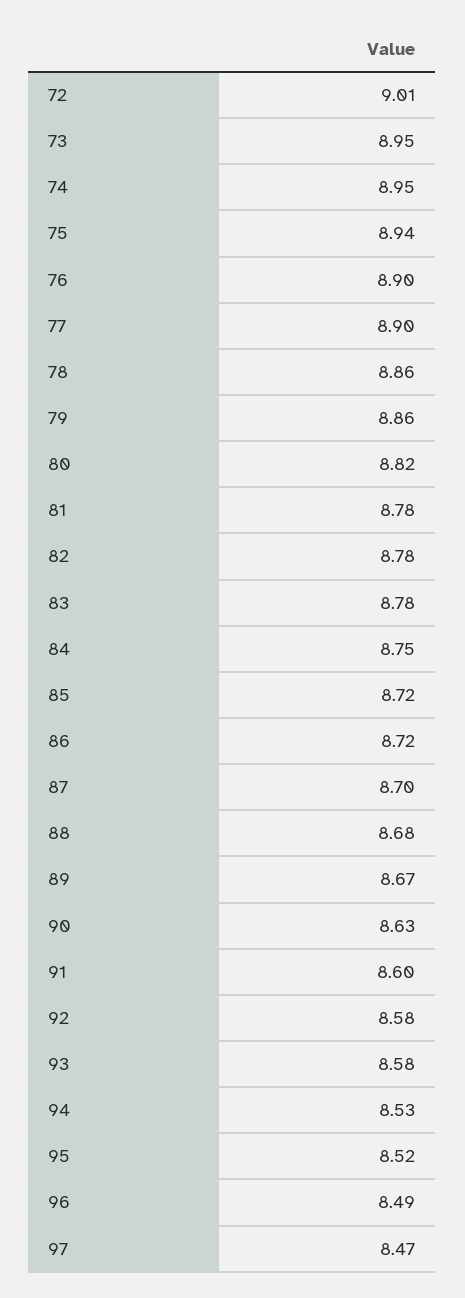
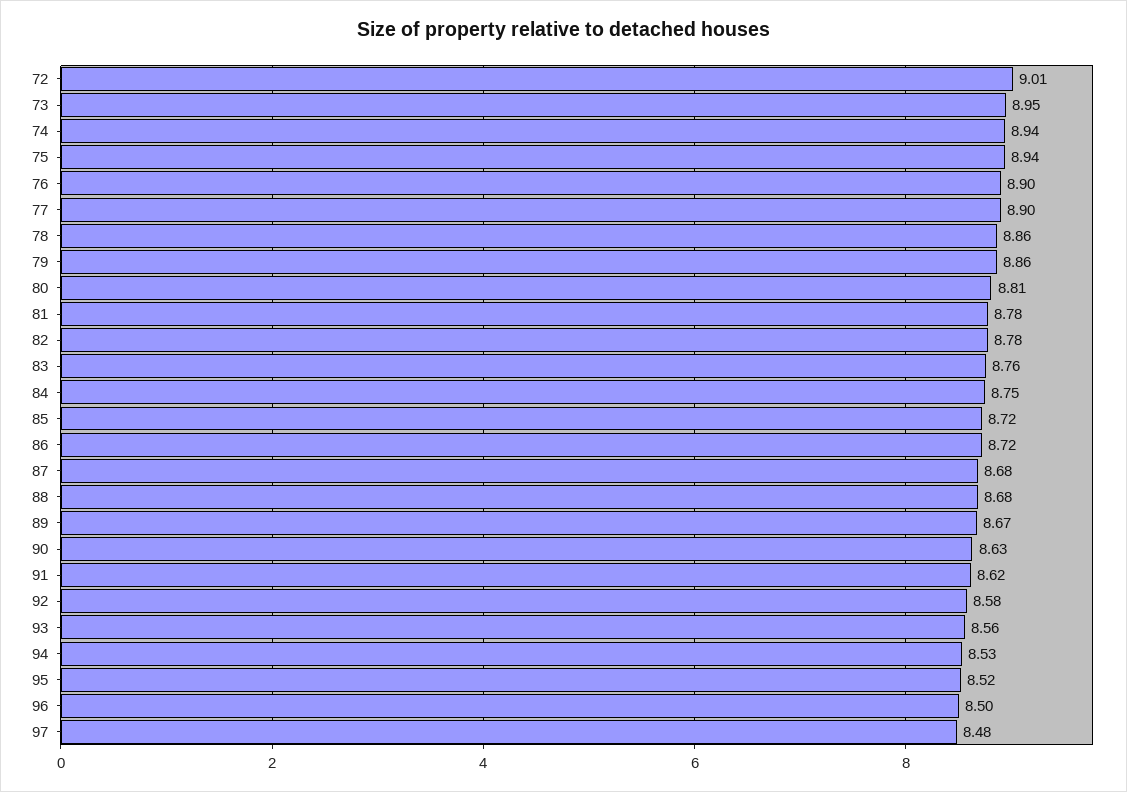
  {
    "72": 9.01,
    "73": 8.95,
-   "74": 8.95,
+   "74": 8.94,
    "75": 8.94,
    "76": 8.9,
    "77": 8.9,
    "78": 8.86,
    "79": 8.86,
-   "80": 8.82,
+   "80": 8.81,
    "81": 8.78,
    "82": 8.78,
-   "83": 8.78,
+   "83": 8.76,
    "84": 8.75,
    "85": 8.72,
    "86": 8.72,
-   "87": 8.7,
+   "87": 8.68,
    "88": 8.68,
    "89": 8.67,
    "90": 8.63,
-   "91": 8.6,
+   "91": 8.62,
    "92": 8.58,
-   "93": 8.58,
+   "93": 8.56,
    "94": 8.53,
    "95": 8.52,
-   "96": 8.49,
+   "96": 8.5,
-   "97": 8.47
+   "97": 8.48
  }

